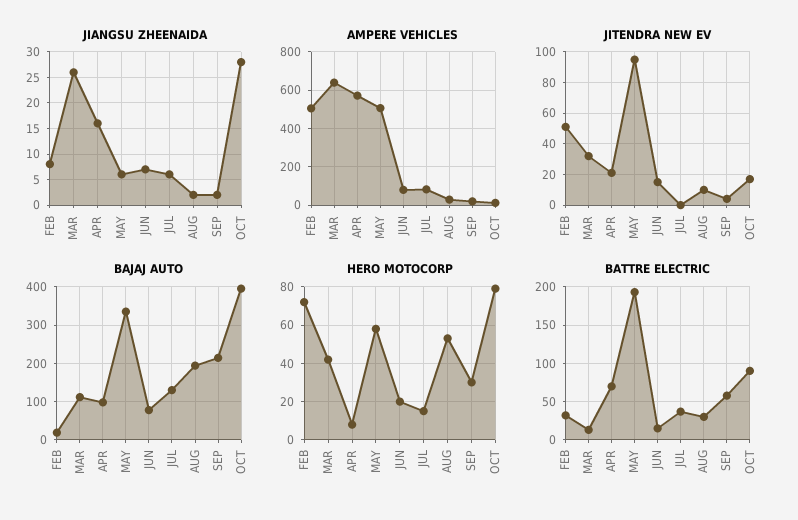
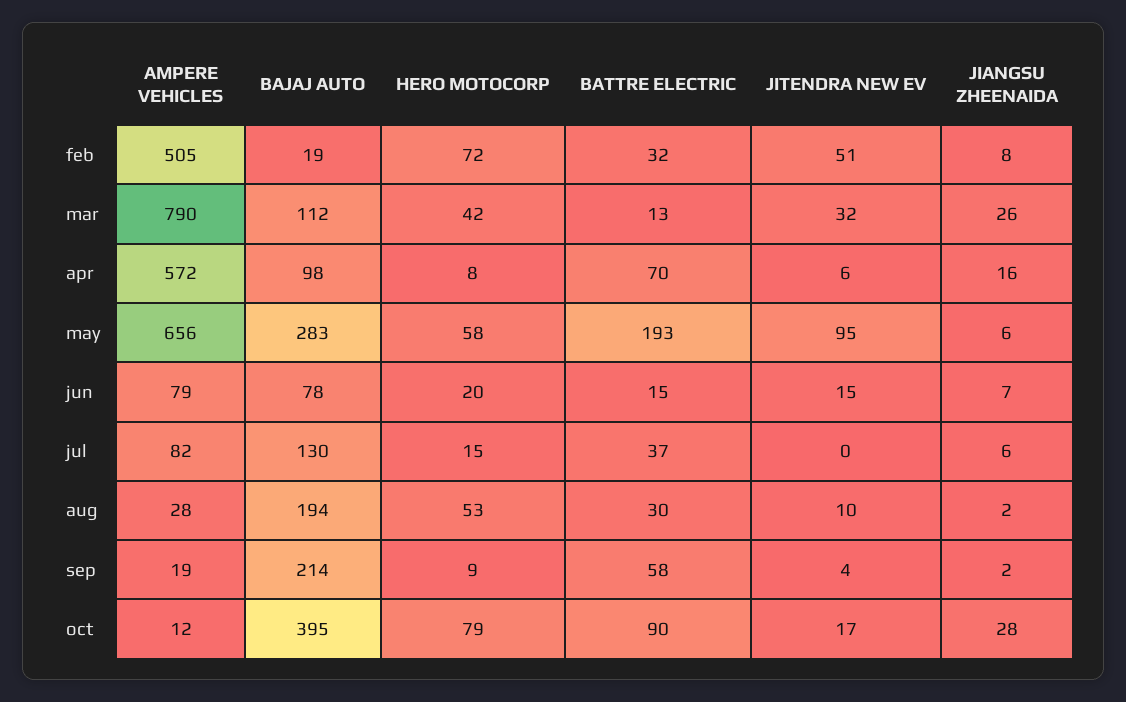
  {
    "JIANGSU ZHEENAIDA": {
      "FEB": 8,
      "MAR": 26,
      "APR": 16,
      "MAY": 6,
      "JUN": 7,
      "JUL": 6,
      "AUG": 2,
      "SEP": 2,
      "OCT": 28
    },
    "AMPERE VEHICLES": {
      "FEB": 505,
-     "MAR": 650,
+     "MAR": 790,
      "APR": 572,
-     "MAY": 500,
+     "MAY": 656,
      "JUN": 79,
      "JUL": 82,
      "AUG": 28,
      "SEP": 19,
      "OCT": 12
    },
    "JITENDRA NEW EV": {
      "FEB": 51,
      "MAR": 32,
-     "APR": 20,
+     "APR": 6,
      "MAY": 95,
      "JUN": 15,
      "JUL": 0,
      "AUG": 10,
      "SEP": 4,
      "OCT": 17
    },
    "BAJAJ AUTO": {
      "FEB": 19,
      "MAR": 112,
      "APR": 98,
-     "MAY": 340,
+     "MAY": 283,
      "JUN": 78,
      "JUL": 130,
      "AUG": 194,
      "SEP": 214,
      "OCT": 395
    },
    "HERO MOTOCORP": {
      "FEB": 72,
      "MAR": 42,
      "APR": 8,
      "MAY": 58,
      "JUN": 20,
      "JUL": 15,
      "AUG": 53,
-     "SEP": 30,
+     "SEP": 9,
      "OCT": 79
    },
    "BATTRE ELECTRIC": {
      "FEB": 32,
      "MAR": 13,
      "APR": 70,
      "MAY": 193,
      "JUN": 15,
      "JUL": 37,
      "AUG": 30,
      "SEP": 58,
      "OCT": 90
    }
  }

